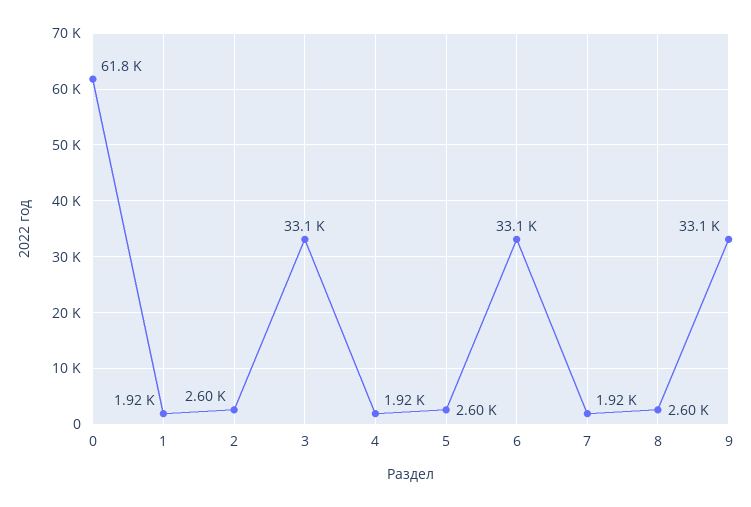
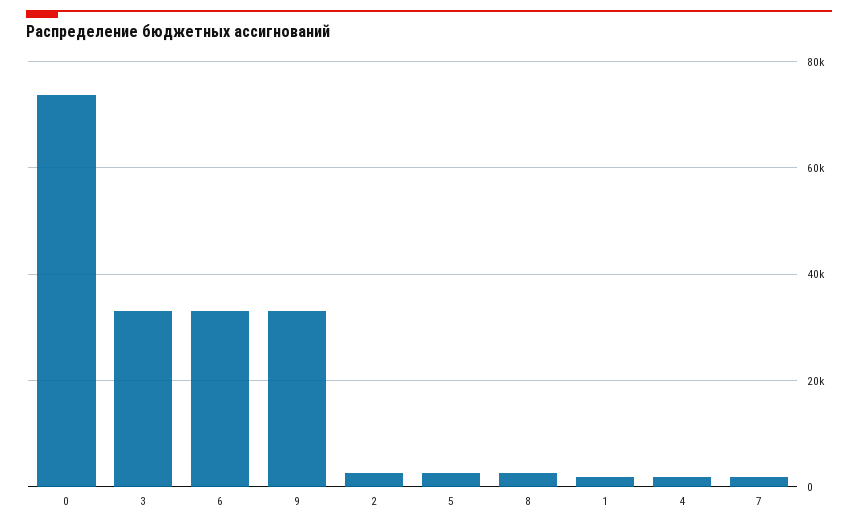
  {
-   "0": 61800,
+   "0": 74000,
    "1": 1920,
    "2": 2600,
    "3": 33100,
    "4": 1920,
    "5": 2600,
    "6": 33100,
    "7": 1920,
    "8": 2600,
    "9": 33100
  }

